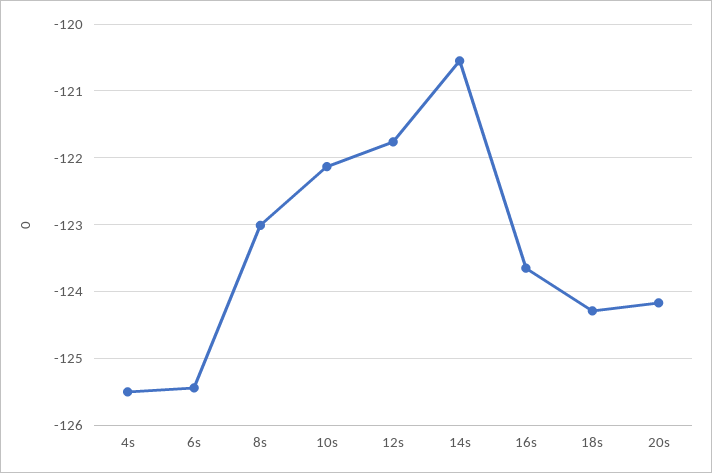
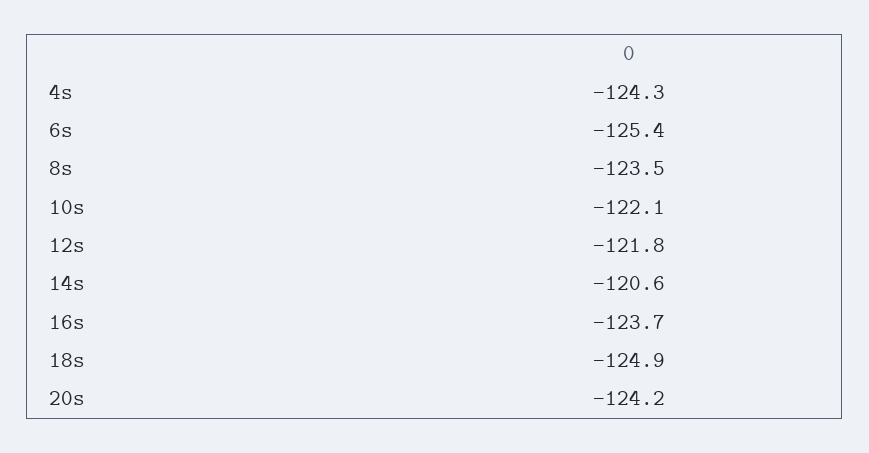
  {
-   "4s": -125.5,
+   "4s": -124.3,
    "6s": -125.4,
-   "8s": -123,
+   "8s": -123.5,
    "10s": -122.1,
    "12s": -121.8,
    "14s": -120.6,
    "16s": -123.7,
-   "18s": -124.3,
+   "18s": -124.9,
    "20s": -124.2
  }

